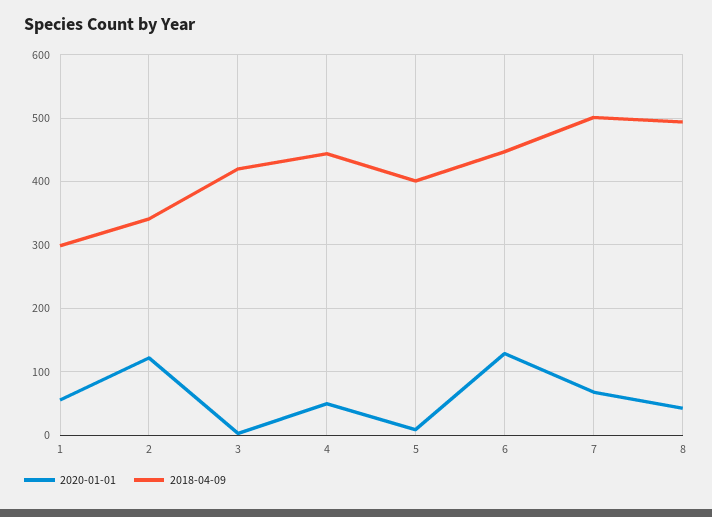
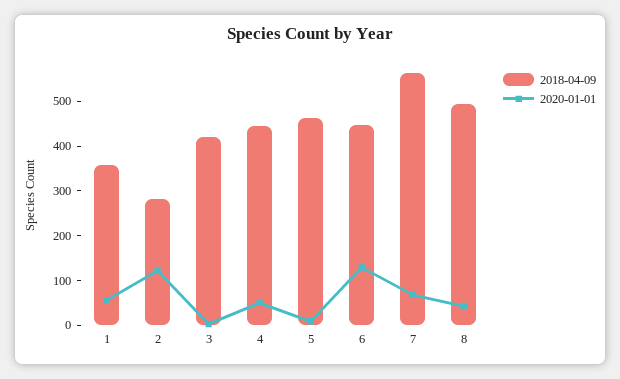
  {
    "2020-01-01": {
      "1": 60,
      "2": 120,
      "3": 0,
      "4": 50,
      "5": 10,
      "6": 130,
      "7": 70,
      "8": 40
    },
    "2018-04-09": {
-     "1": 300,
+     "1": 360,
-     "2": 340,
+     "2": 280,
      "3": 420,
      "4": 440,
-     "5": 400,
+     "5": 460,
      "6": 450,
-     "7": 500,
+     "7": 560,
      "8": 490
    }
  }

